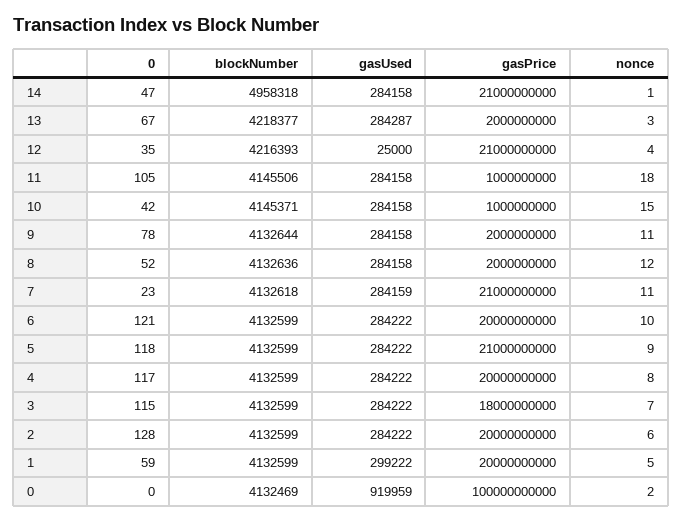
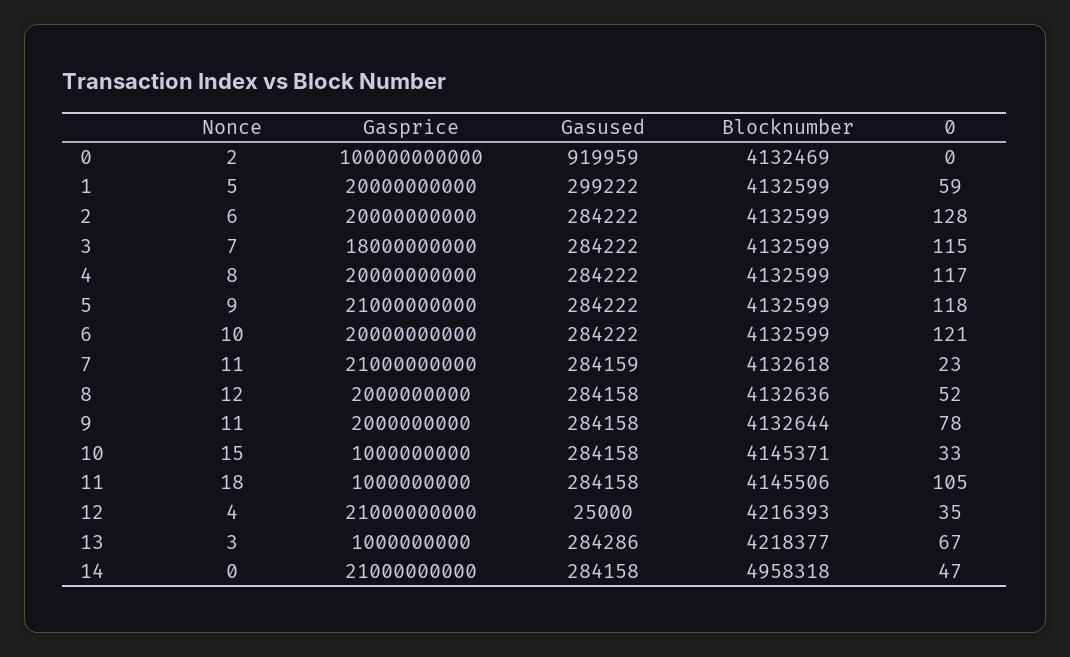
  {
    "0": {
      "14": 47,
      "13": 67,
      "12": 35,
      "11": 105,
-     "10": 42,
+     "10": 33,
      "9": 78,
      "8": 52,
      "7": 23,
      "6": 121,
      "5": 118,
      "4": 117,
      "3": 115,
      "2": 128,
      "1": 59,
      "0": 0
    },
    "blockNumber": {
      "14": 4958318,
      "13": 4218377,
      "12": 4216393,
      "11": 4145506,
      "10": 4145371,
      "9": 4132644,
      "8": 4132636,
      "7": 4132618,
      "6": 4132599,
      "5": 4132599,
      "4": 4132599,
      "3": 4132599,
      "2": 4132599,
      "1": 4132599,
      "0": 4132469
    },
    "gasUsed": {
      "14": 284158,
-     "13": 284287,
+     "13": 284286,
      "12": 25000,
      "11": 284158,
      "10": 284158,
      "9": 284158,
      "8": 284158,
      "7": 284159,
      "6": 284222,
      "5": 284222,
      "4": 284222,
      "3": 284222,
      "2": 284222,
      "1": 299222,
      "0": 919959
    },
    "gasPrice": {
      "14": 21000000000,
-     "13": 2000000000,
+     "13": 1000000000,
      "12": 21000000000,
      "11": 1000000000,
      "10": 1000000000,
      "9": 2000000000,
      "8": 2000000000,
      "7": 21000000000,
      "6": 20000000000,
      "5": 21000000000,
      "4": 20000000000,
      "3": 18000000000,
      "2": 20000000000,
      "1": 20000000000,
      "0": 100000000000
    },
    "nonce": {
-     "14": 1,
+     "14": 0,
      "13": 3,
      "12": 4,
      "11": 18,
      "10": 15,
      "9": 11,
      "8": 12,
      "7": 11,
      "6": 10,
      "5": 9,
      "4": 8,
      "3": 7,
      "2": 6,
      "1": 5,
      "0": 2
    }
  }

